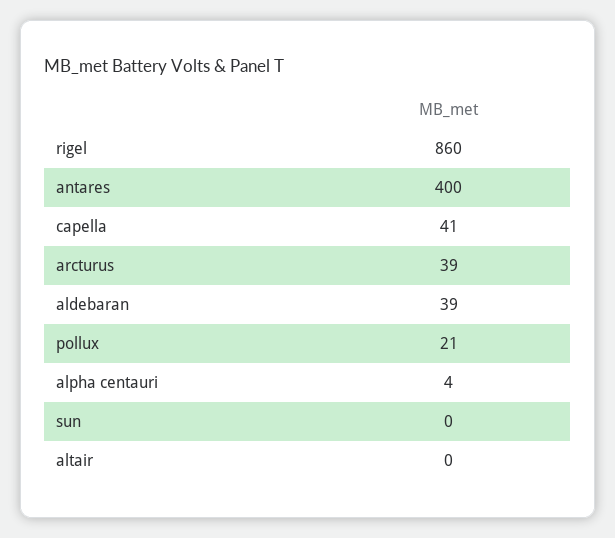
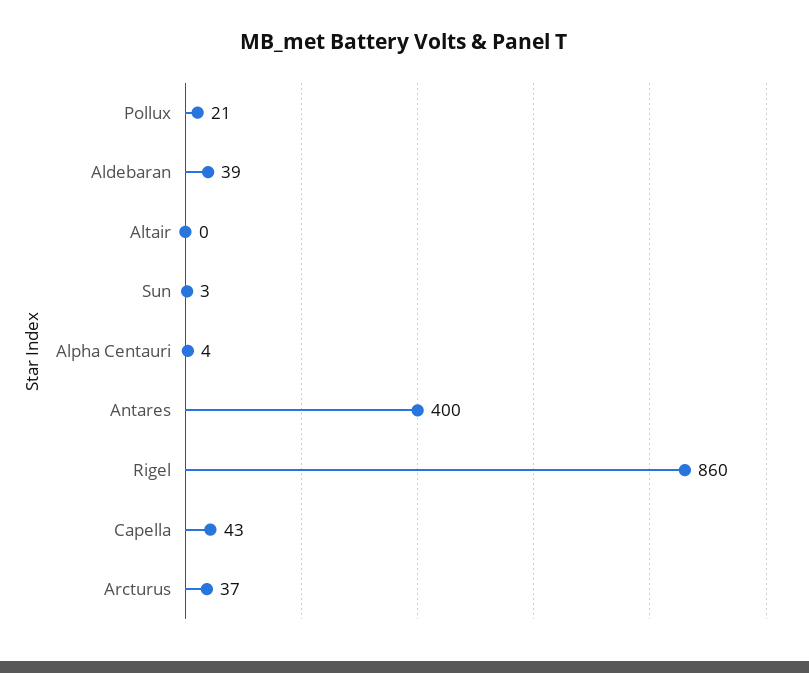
  {
    "rigel": 860,
    "antares": 400,
-   "capella": 41,
+   "capella": 43,
-   "arcturus": 39,
+   "arcturus": 37,
    "aldebaran": 39,
    "pollux": 21,
    "alpha centauri": 4,
-   "sun": 0,
+   "sun": 3,
    "altair": 0
  }

